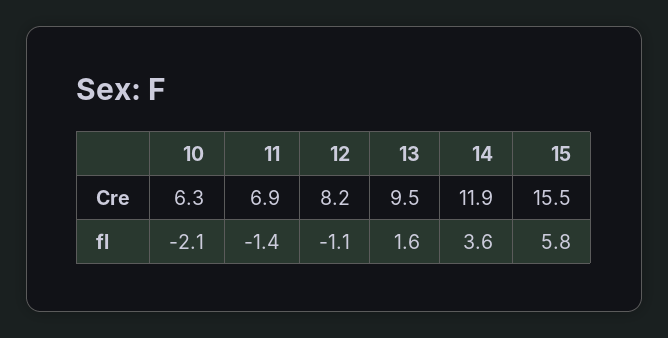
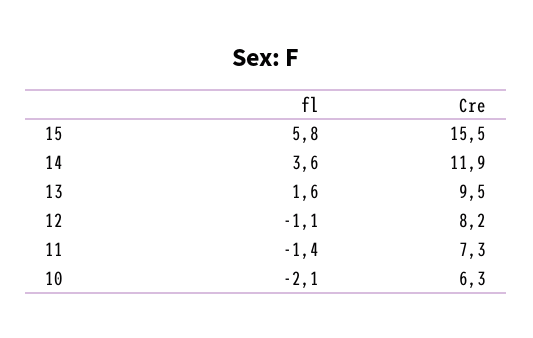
  {
    "10": {
      "Cre": 6.3,
      "fl": -2.1
    },
    "11": {
-     "Cre": 6.9,
+     "Cre": 7.3,
      "fl": -1.4
    },
    "12": {
      "Cre": 8.2,
      "fl": -1.1
    },
    "13": {
      "Cre": 9.5,
      "fl": 1.6
    },
    "14": {
      "Cre": 11.9,
      "fl": 3.6
    },
    "15": {
      "Cre": 15.5,
      "fl": 5.8
    }
  }

